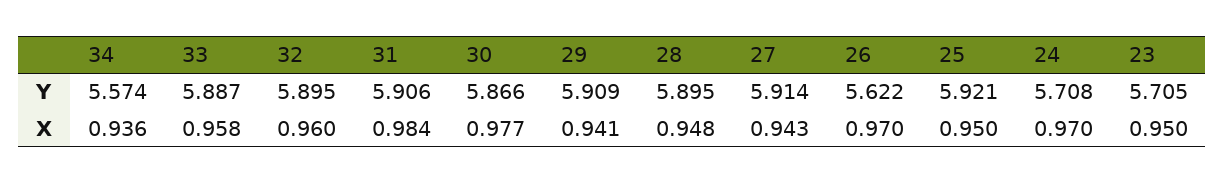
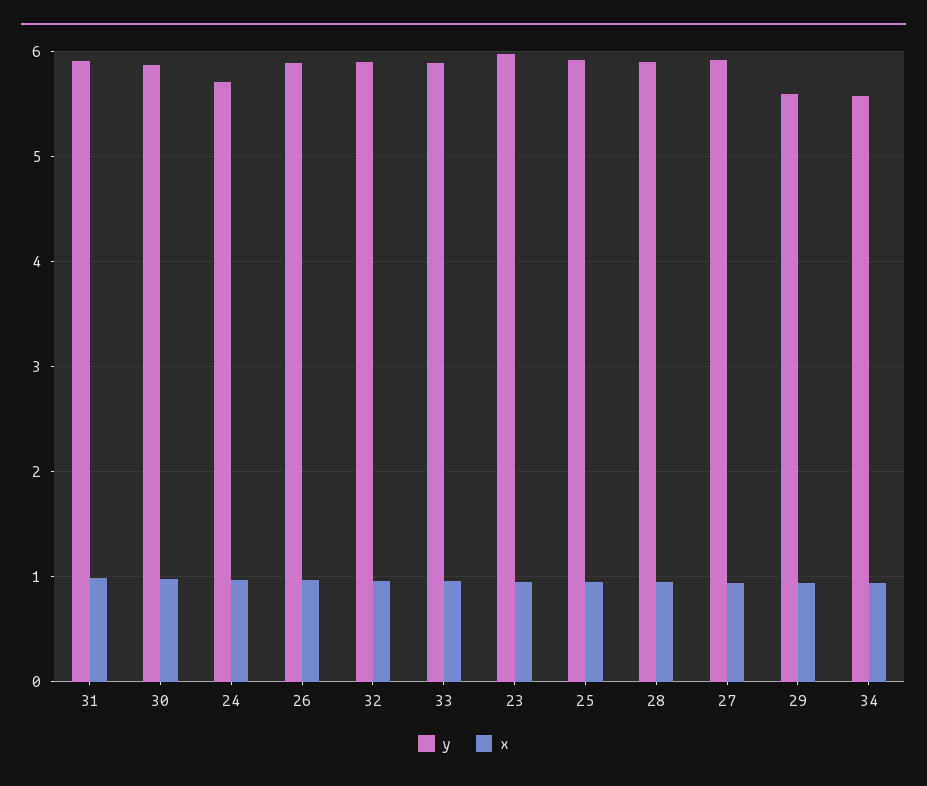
  {
    "Y": {
      "34": 5.574,
      "33": 5.887,
      "32": 5.895,
      "31": 5.906,
      "30": 5.866,
-     "29": 5.909,
+     "29": 5.6,
      "28": 5.895,
      "27": 5.914,
-     "26": 5.622,
+     "26": 5.9,
      "25": 5.921,
      "24": 5.708,
-     "23": 5.705
+     "23": 6
    },
    "X": {
      "34": 0.936,
      "33": 0.958,
      "32": 0.96,
      "31": 0.984,
      "30": 0.977,
      "29": 0.941,
      "28": 0.948,
      "27": 0.943,
      "26": 0.97,
      "25": 0.95,
      "24": 0.97,
      "23": 0.95
    }
  }

